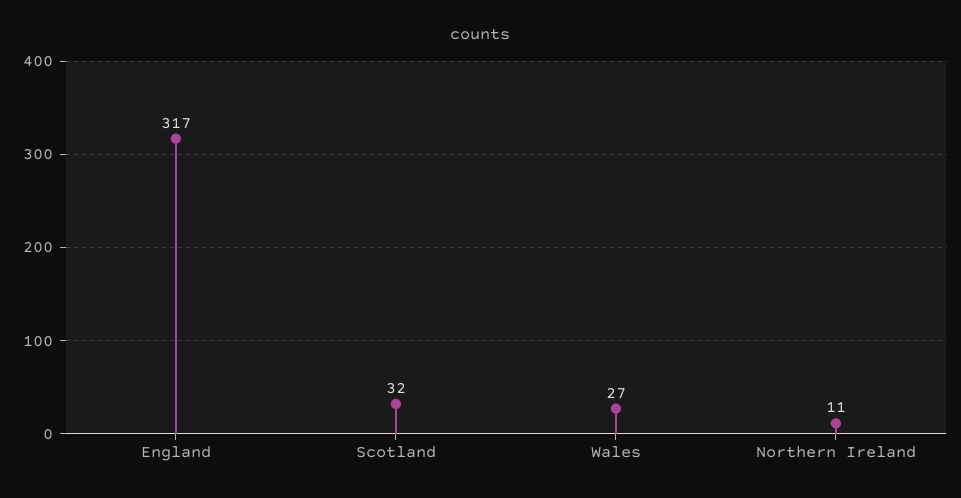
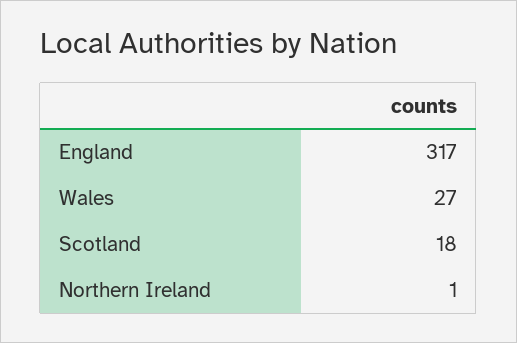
  {
    "England": 317,
-   "Scotland": 32,
+   "Scotland": 18,
    "Wales": 27,
-   "Northern Ireland": 11
+   "Northern Ireland": 1
  }

